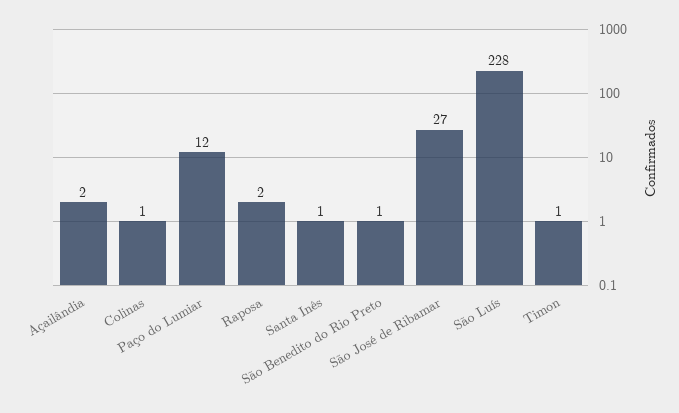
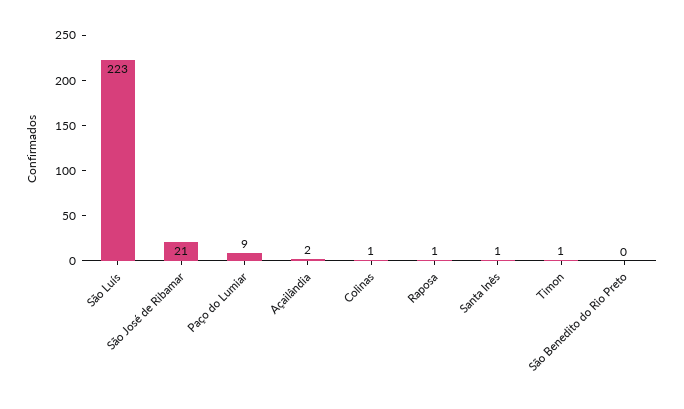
  {
    "Açailândia": 2,
    "Colinas": 1,
-   "Paço do Lumiar": 12,
+   "Paço do Lumiar": 9,
-   "Raposa": 2,
+   "Raposa": 1,
    "Santa Inês": 1,
-   "São Benedito do Rio Preto": 1,
+   "São Benedito do Rio Preto": 0,
-   "São José de Ribamar": 27,
+   "São José de Ribamar": 21,
-   "São Luís": 228,
+   "São Luís": 223,
    "Timon": 1
  }

